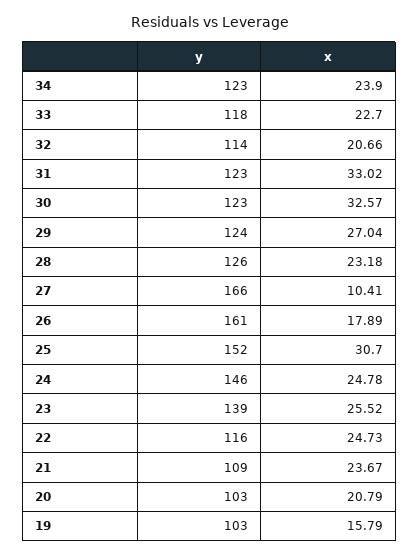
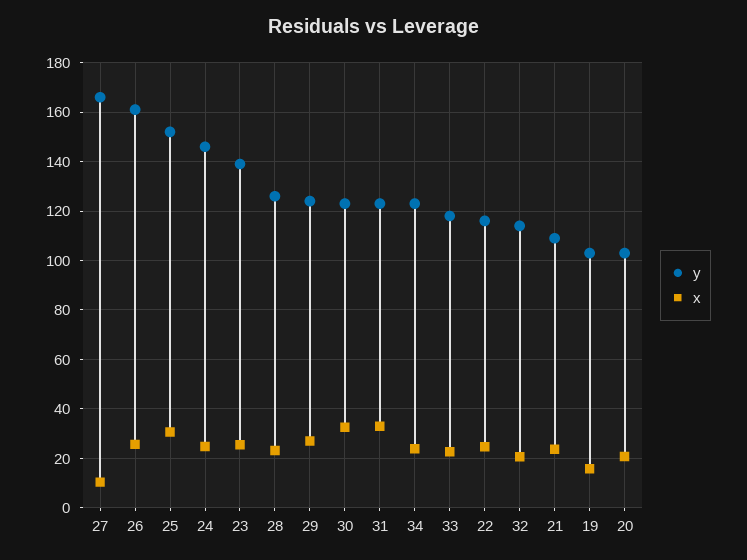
  {
    "y": {
      "34": 123,
      "33": 118,
      "32": 114,
      "31": 123,
      "30": 123,
      "29": 124,
      "28": 126,
      "27": 166,
      "26": 161,
      "25": 152,
      "24": 146,
      "23": 139,
      "22": 116,
      "21": 109,
      "20": 103,
      "19": 103
    },
    "x": {
      "34": 23.9,
      "33": 22.7,
      "32": 20.66,
      "31": 33.02,
      "30": 32.57,
      "29": 27.04,
      "28": 23.18,
      "27": 10.41,
-     "26": 17.89,
+     "26": 25,
      "25": 30.7,
      "24": 24.78,
      "23": 25.52,
      "22": 24.73,
      "21": 23.67,
      "20": 20.79,
      "19": 15.79
    }
  }

